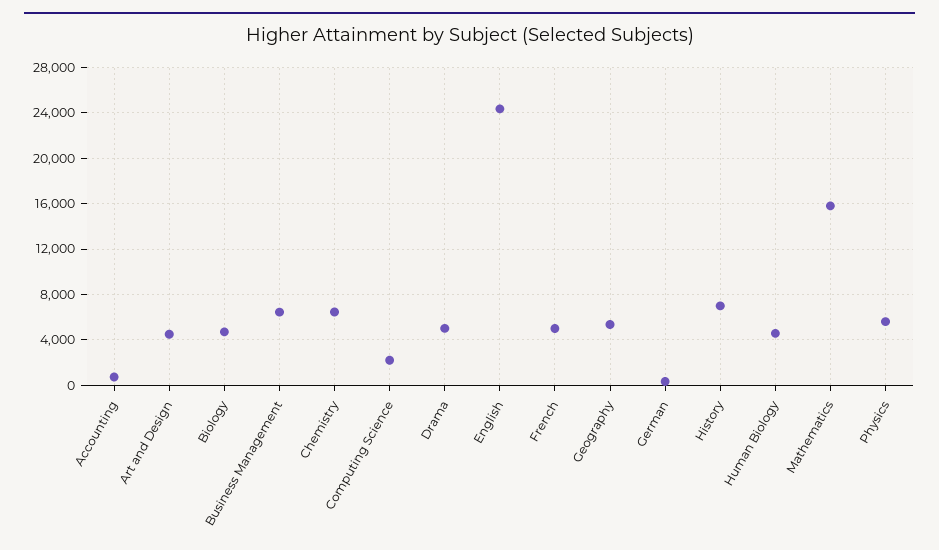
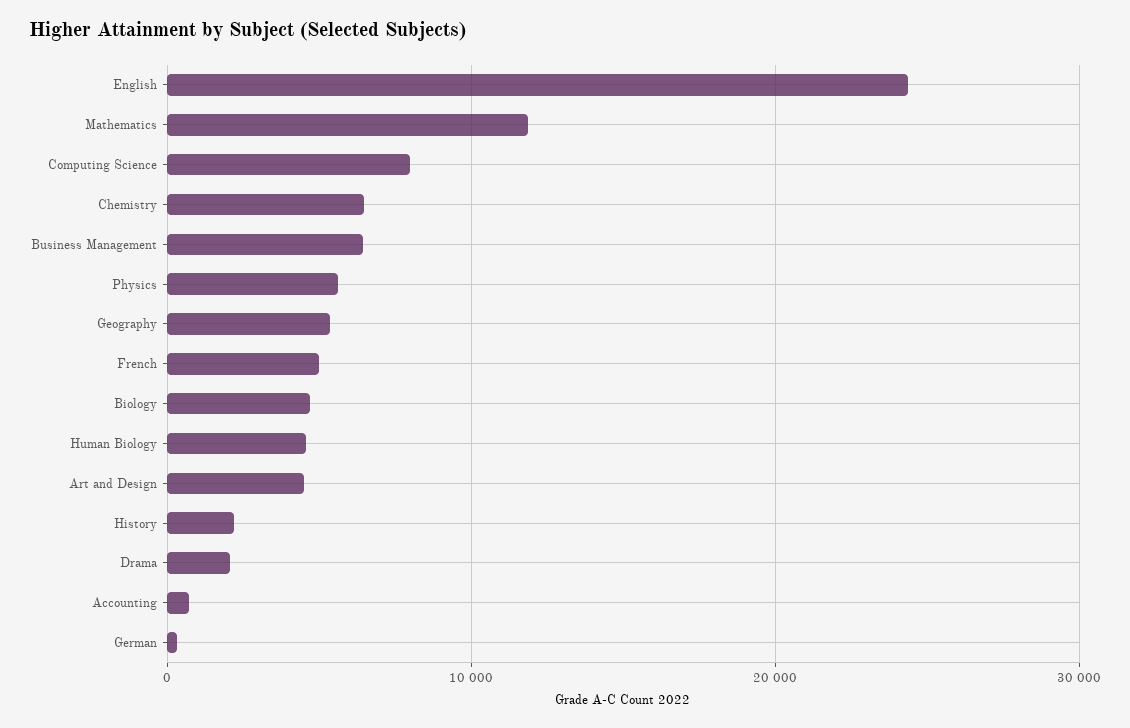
  {
    "Accounting": 1000,
    "Art and Design": 4000,
    "Biology": 5000,
    "Business Management": 6000,
    "Chemistry": 6000,
-   "Computing Science": 2000,
+   "Computing Science": 8000,
-   "Drama": 5000,
+   "Drama": 2000,
    "English": 24000,
    "French": 5000,
    "Geography": 5000,
    "German": 0,
-   "History": 7000,
+   "History": 2000,
    "Human Biology": 5000,
-   "Mathematics": 16000,
+   "Mathematics": 12000,
    "Physics": 6000
  }

